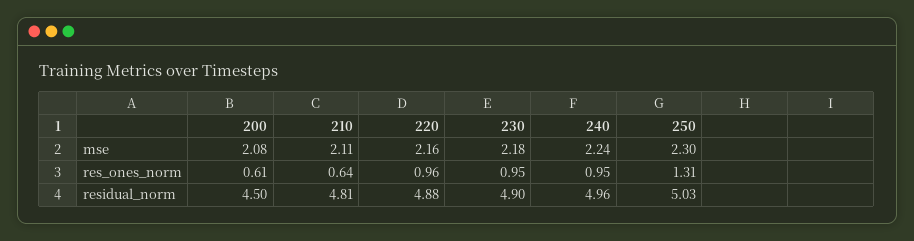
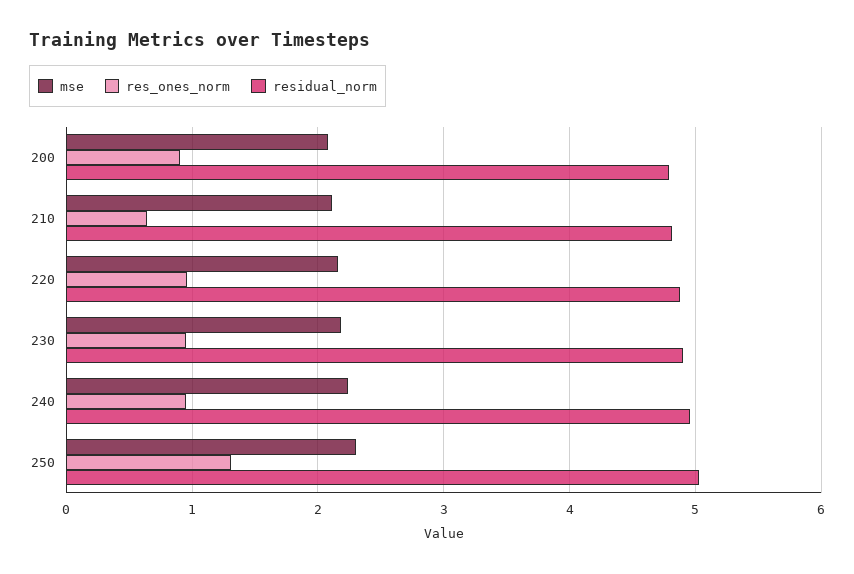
  {
    "mse": {
      "200": 2.08,
      "210": 2.11,
      "220": 2.16,
      "230": 2.18,
      "240": 2.24,
      "250": 2.3
    },
    "res_ones_norm": {
-     "200": 0.61,
+     "200": 0.9,
      "210": 0.64,
      "220": 0.96,
      "230": 0.95,
      "240": 0.95,
      "250": 1.31
    },
    "residual_norm": {
-     "200": 4.5,
+     "200": 4.8,
      "210": 4.81,
      "220": 4.88,
      "230": 4.9,
      "240": 4.96,
      "250": 5.03
    }
  }

